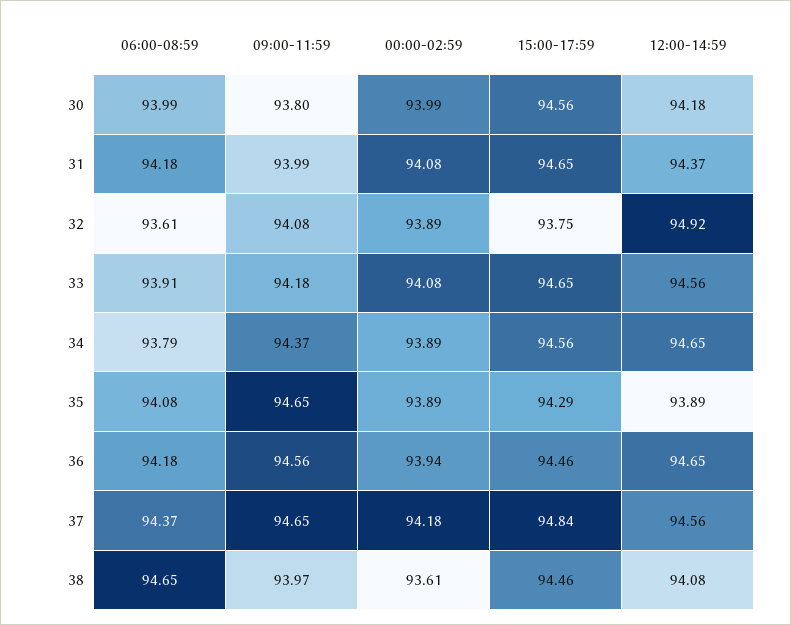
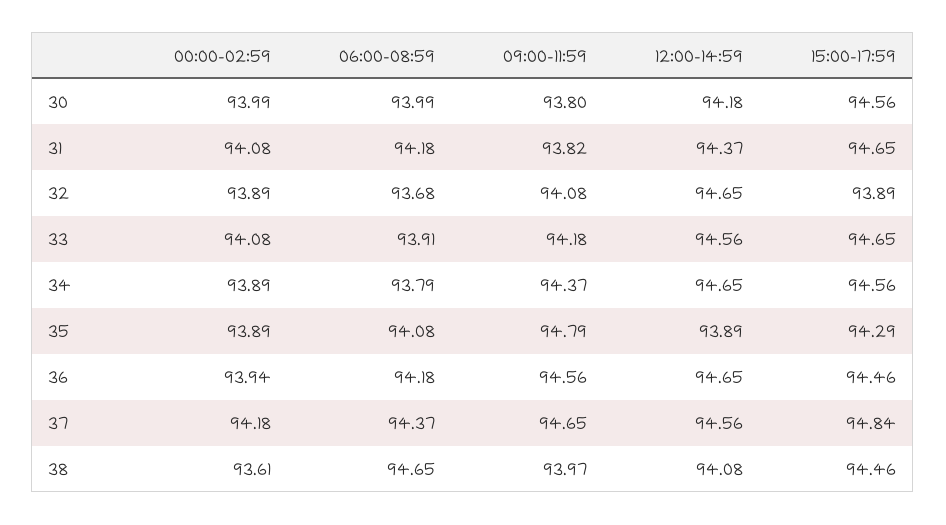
  {
    "06:00-08:59": {
      "30": 93.99,
      "31": 94.18,
-     "32": 93.61,
+     "32": 93.68,
      "33": 93.91,
      "34": 93.79,
      "35": 94.08,
      "36": 94.18,
      "37": 94.37,
      "38": 94.65
    },
    "09:00-11:59": {
      "30": 93.8,
-     "31": 93.99,
+     "31": 93.82,
      "32": 94.08,
      "33": 94.18,
      "34": 94.37,
-     "35": 94.65,
+     "35": 94.79,
      "36": 94.56,
      "37": 94.65,
      "38": 93.97
    },
    "00:00-02:59": {
      "30": 93.99,
      "31": 94.08,
      "32": 93.89,
      "33": 94.08,
      "34": 93.89,
      "35": 93.89,
      "36": 93.94,
      "37": 94.18,
      "38": 93.61
    },
    "15:00-17:59": {
      "30": 94.56,
      "31": 94.65,
-     "32": 93.75,
+     "32": 93.89,
      "33": 94.65,
      "34": 94.56,
      "35": 94.29,
      "36": 94.46,
      "37": 94.84,
      "38": 94.46
    },
    "12:00-14:59": {
      "30": 94.18,
      "31": 94.37,
-     "32": 94.92,
+     "32": 94.65,
      "33": 94.56,
      "34": 94.65,
      "35": 93.89,
      "36": 94.65,
      "37": 94.56,
      "38": 94.08
    }
  }

